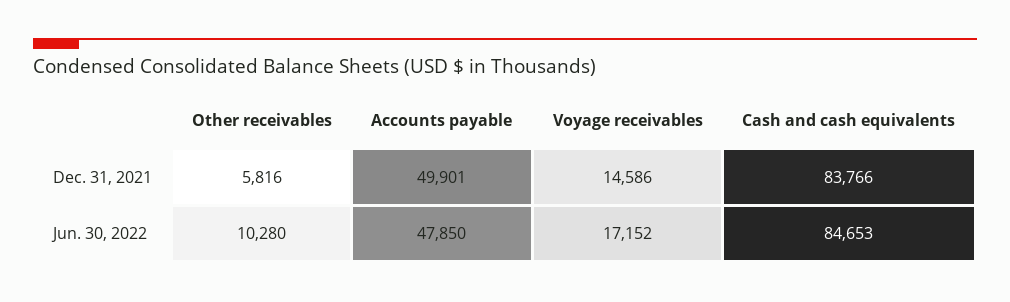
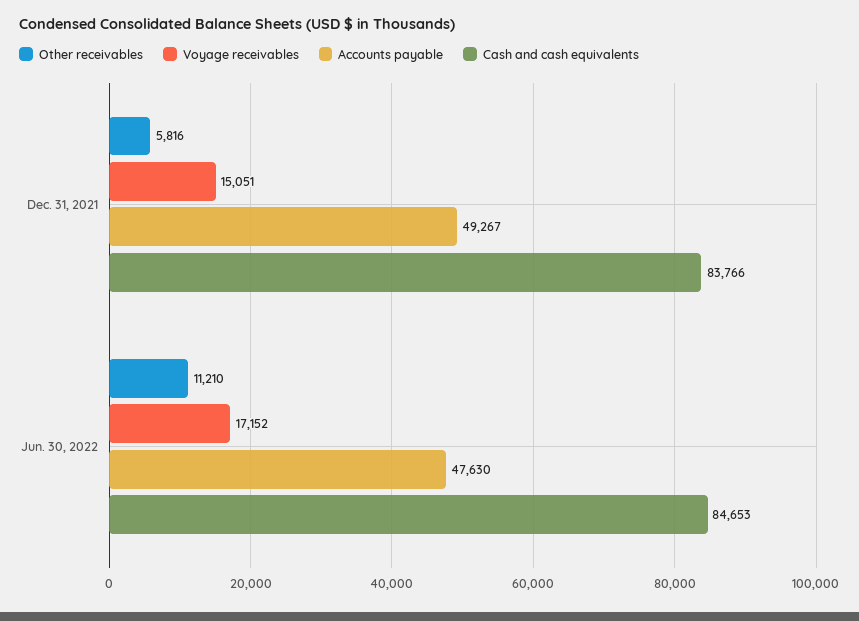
  {
    "Other receivables": {
      "Dec. 31, 2021": 5816,
-     "Jun. 30, 2022": 10280
+     "Jun. 30, 2022": 11210
    },
    "Accounts payable": {
-     "Dec. 31, 2021": 49901,
+     "Dec. 31, 2021": 49267,
-     "Jun. 30, 2022": 47850
+     "Jun. 30, 2022": 47630
    },
    "Voyage receivables": {
-     "Dec. 31, 2021": 14586,
+     "Dec. 31, 2021": 15051,
      "Jun. 30, 2022": 17152
    },
    "Cash and cash equivalents": {
      "Dec. 31, 2021": 83766,
      "Jun. 30, 2022": 84653
    }
  }

